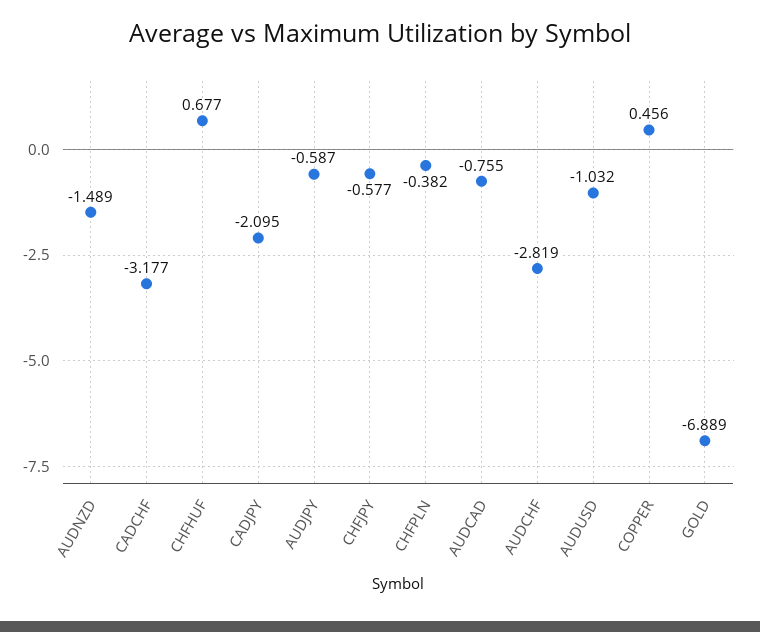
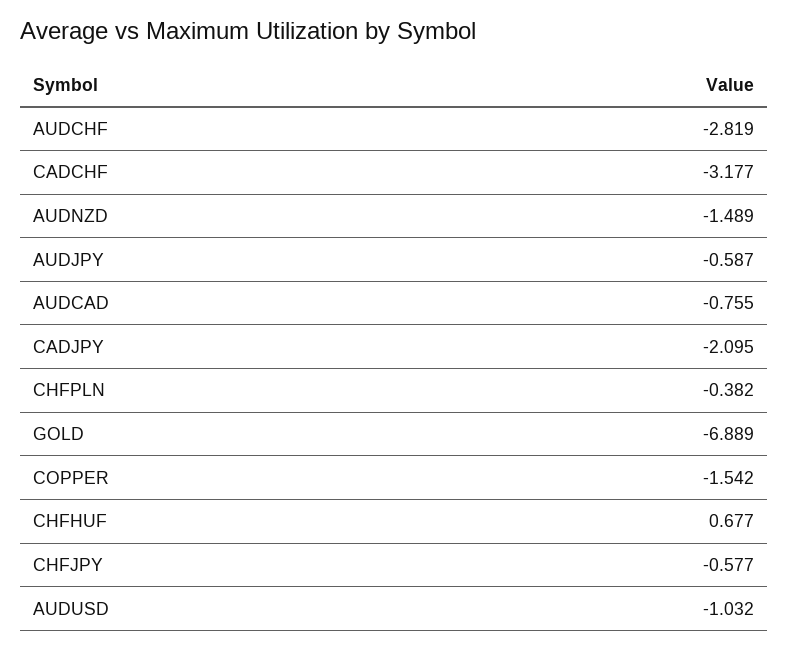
  {
    "AUDNZD": -1.489,
    "CADCHF": -3.177,
    "CHFHUF": 0.677,
    "CADJPY": -2.095,
    "AUDJPY": -0.587,
    "CHFJPY": -0.577,
    "CHFPLN": -0.382,
    "AUDCAD": -0.755,
    "AUDCHF": -2.819,
    "AUDUSD": -1.032,
-   "COPPER": 0.456,
+   "COPPER": -1.542,
    "GOLD": -6.889
  }

